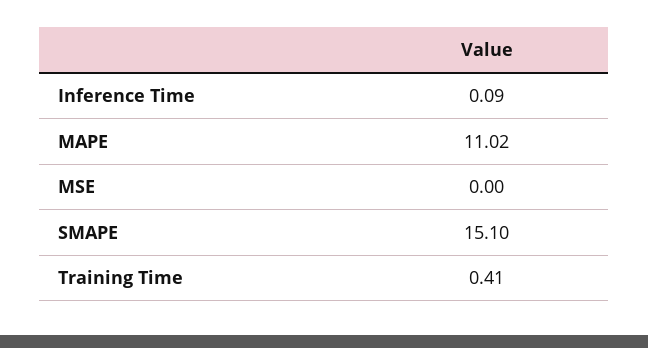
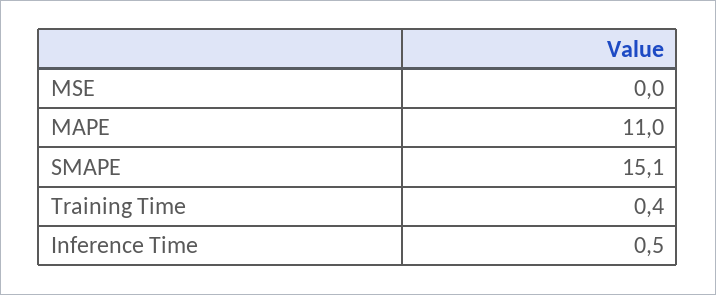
  {
-   "Inference Time": 0.09,
+   "Inference Time": 0.5,
    "MAPE": 11.02,
    "MSE": 0,
    "SMAPE": 15.1,
    "Training Time": 0.41
  }

